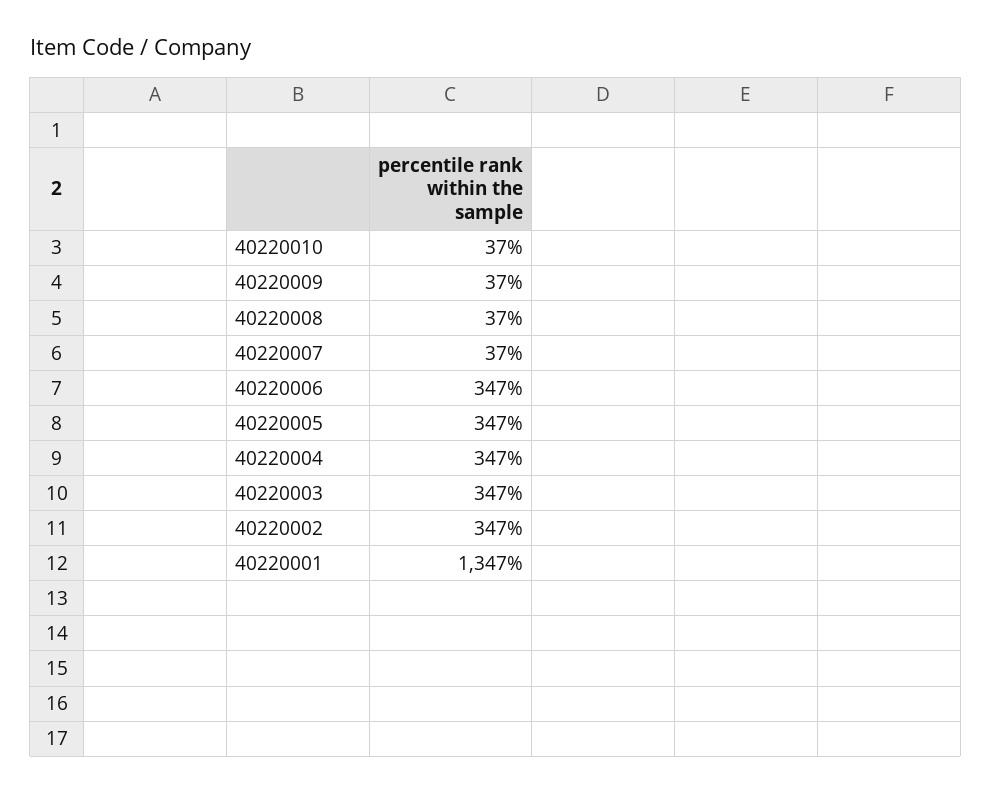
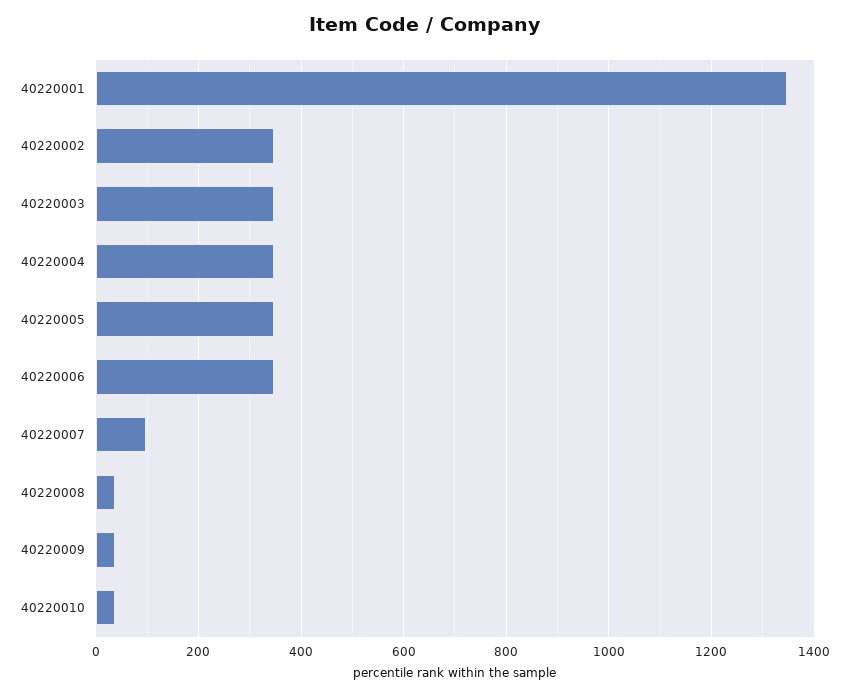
  {
    "40220010": 37,
    "40220009": 37,
    "40220008": 37,
-   "40220007": 37,
+   "40220007": 100,
    "40220006": 347,
    "40220005": 347,
    "40220004": 347,
    "40220003": 347,
    "40220002": 347,
    "40220001": 1347
  }

